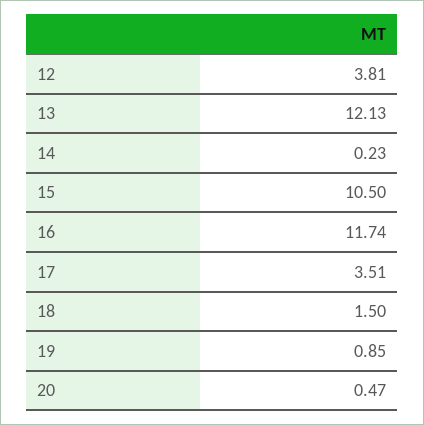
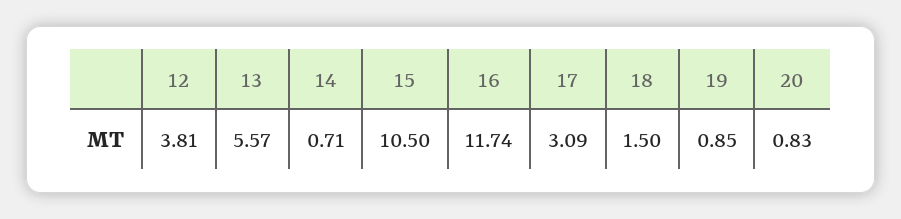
  {
    "12": 3.81,
-   "13": 12.13,
+   "13": 5.57,
-   "14": 0.23,
+   "14": 0.71,
    "15": 10.5,
    "16": 11.74,
-   "17": 3.51,
+   "17": 3.09,
    "18": 1.5,
    "19": 0.85,
-   "20": 0.47
+   "20": 0.83
  }

